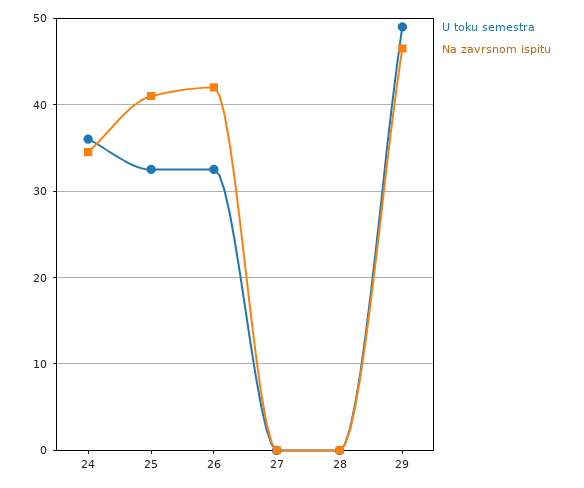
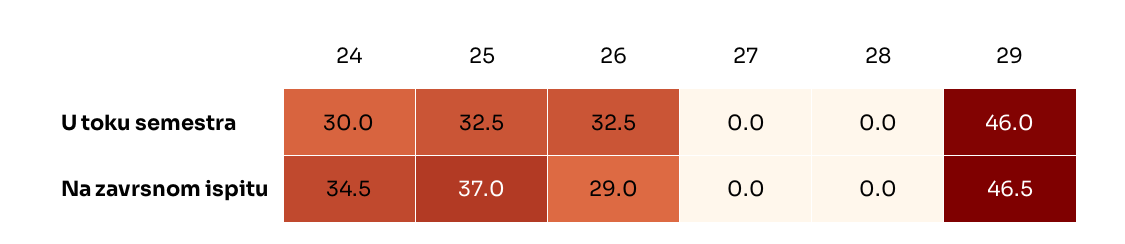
  {
    "U toku semestra": {
-     "24": 36,
+     "24": 30,
      "25": 32.5,
      "26": 32.5,
      "27": 0,
      "28": 0,
-     "29": 49
+     "29": 46
    },
    "Na zavrsnom ispitu": {
      "24": 34.5,
-     "25": 41,
+     "25": 37,
-     "26": 42,
+     "26": 29,
      "27": 0,
      "28": 0,
      "29": 46.5
    }
  }

